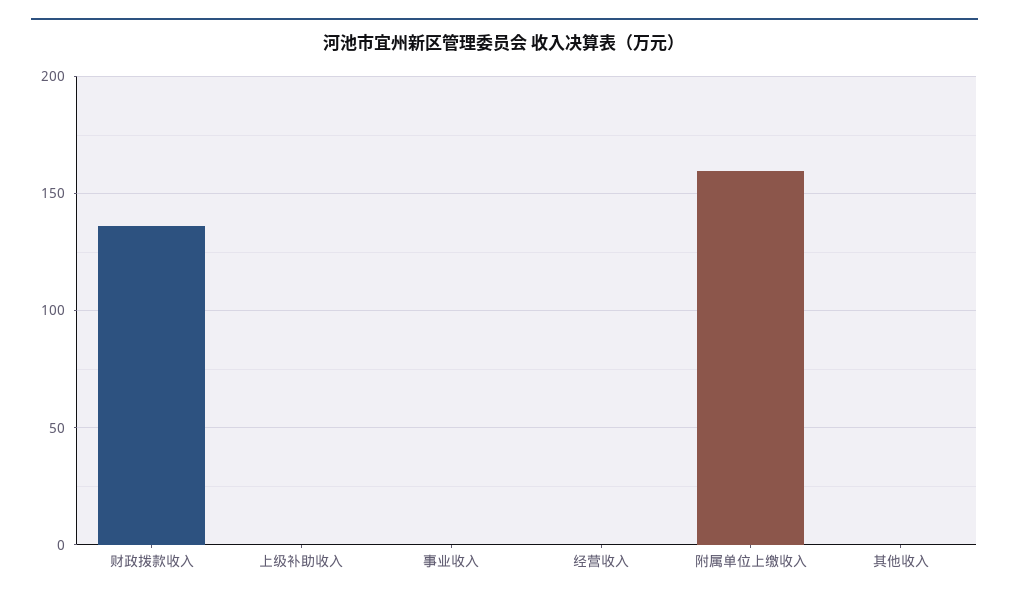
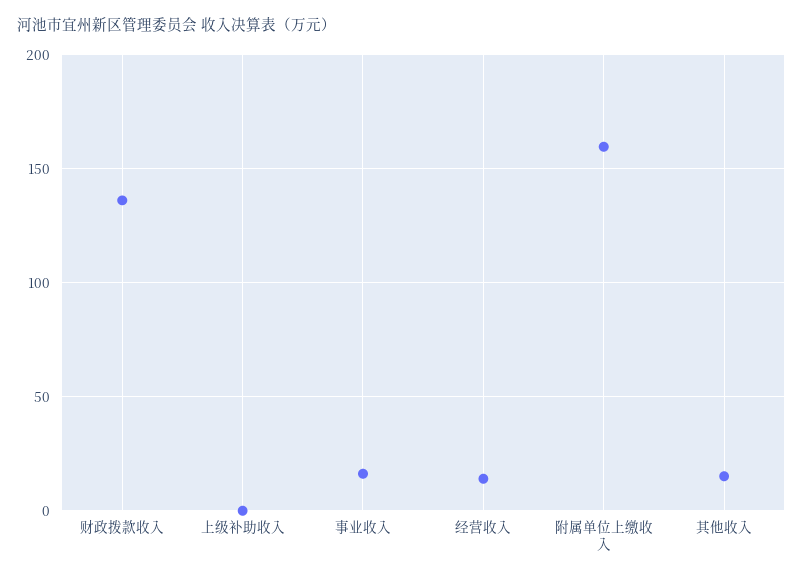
  {
    "财政拨款收入": 135,
    "上级补助收入": 0,
-   "事业收入": 0,
+   "事业收入": 15,
-   "经营收入": 0,
+   "经营收入": 15,
    "附属单位上缴收入": 160,
-   "其他收入": 0
+   "其他收入": 15
  }

